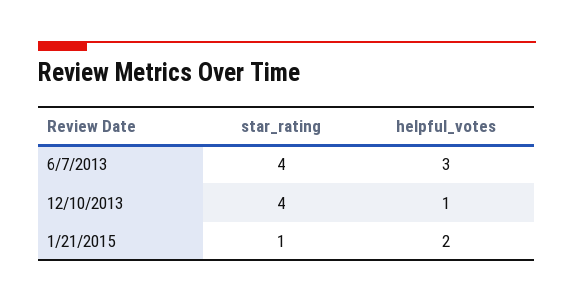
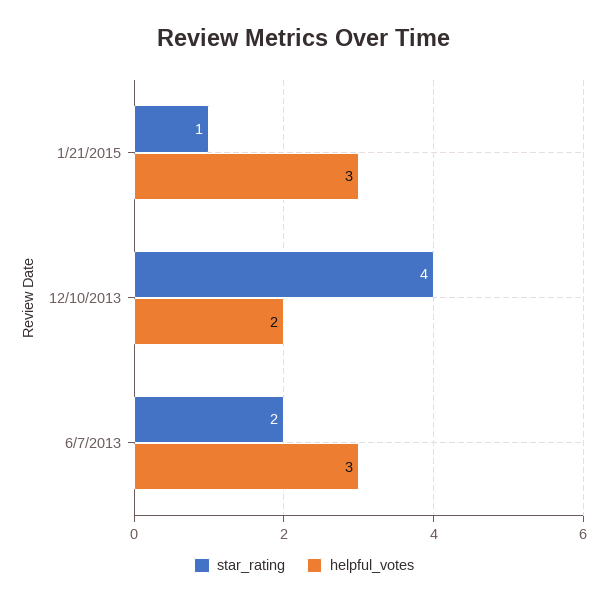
  {
    "star_rating": {
-     "6/7/2013": 4,
+     "6/7/2013": 2,
      "12/10/2013": 4,
      "1/21/2015": 1
    },
    "helpful_votes": {
      "6/7/2013": 3,
-     "12/10/2013": 1,
+     "12/10/2013": 2,
-     "1/21/2015": 2
+     "1/21/2015": 3
    }
  }

